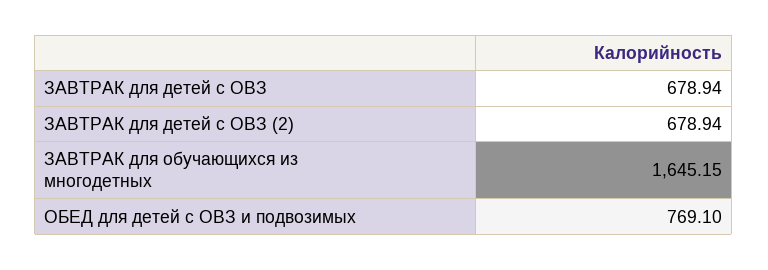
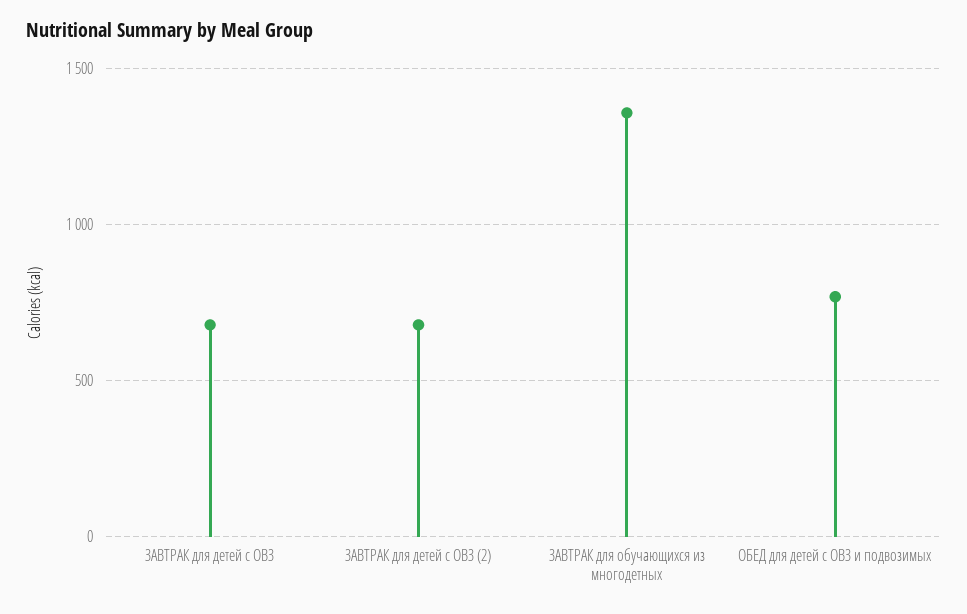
  {
    "ЗАВТРАК для детей с ОВЗ": 678.94,
    "ЗАВТРАК для детей с ОВЗ (2)": 678.94,
-   "ЗАВТРАК для обучающихся из многодетных": 1645.15,
+   "ЗАВТРАК для обучающихся из многодетных": 1350,
    "ОБЕД для детей с ОВЗ и подвозимых": 769.1
  }

